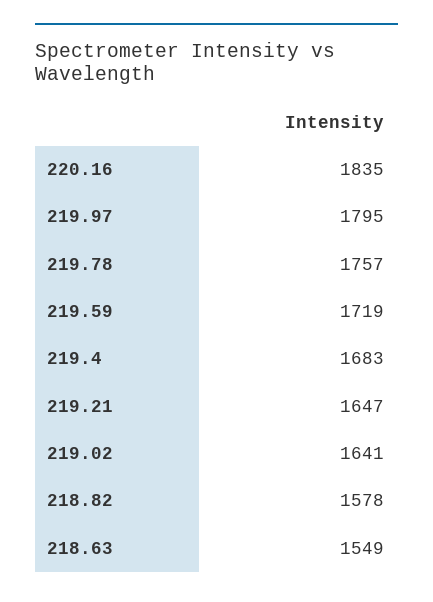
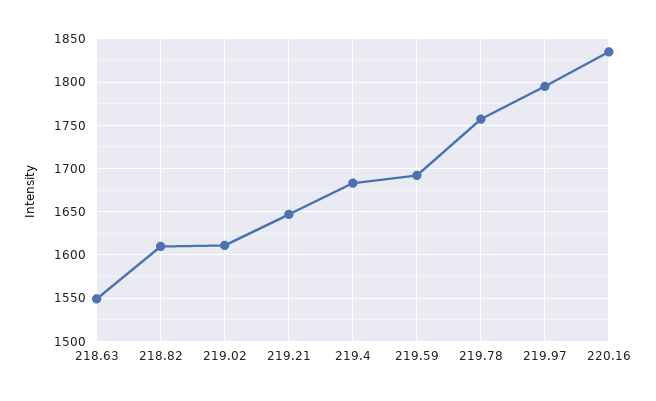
  {
    "220.16": 1835,
    "219.97": 1795,
    "219.78": 1757,
-   "219.59": 1719,
+   "219.59": 1690,
    "219.4": 1683,
    "219.21": 1647,
-   "219.02": 1641,
+   "219.02": 1610,
-   "218.82": 1578,
+   "218.82": 1610,
    "218.63": 1549
  }

